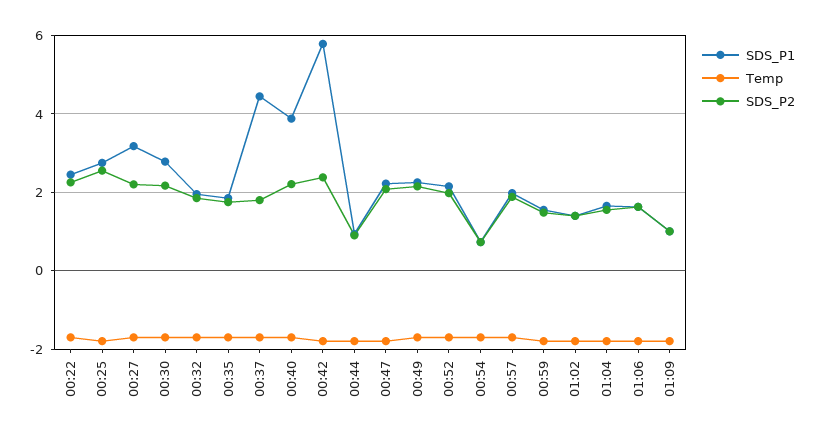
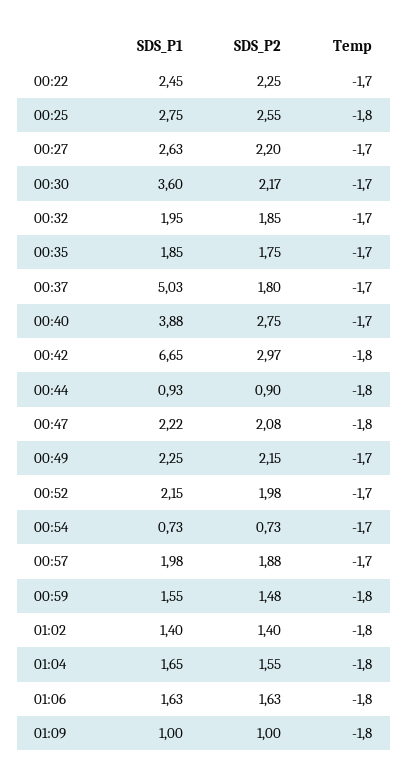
  {
    "SDS_P1": {
      "00:22": 2.45,
      "00:25": 2.75,
-     "00:27": 3.2,
+     "00:27": 2.63,
-     "00:30": 2.8,
+     "00:30": 3.6,
      "00:32": 1.95,
      "00:35": 1.85,
-     "00:37": 4.4,
+     "00:37": 5.03,
      "00:40": 3.88,
-     "00:42": 5.8,
+     "00:42": 6.65,
      "00:44": 0.93,
      "00:47": 2.22,
      "00:49": 2.25,
      "00:52": 2.15,
      "00:54": 0.73,
      "00:57": 1.98,
      "00:59": 1.55,
      "01:02": 1.4,
      "01:04": 1.65,
      "01:06": 1.63,
      "01:09": 1
    },
    "Temp": {
      "00:22": -1.7,
      "00:25": -1.8,
      "00:27": -1.7,
      "00:30": -1.7,
      "00:32": -1.7,
      "00:35": -1.7,
      "00:37": -1.7,
      "00:40": -1.7,
      "00:42": -1.8,
      "00:44": -1.8,
      "00:47": -1.8,
      "00:49": -1.7,
      "00:52": -1.7,
      "00:54": -1.7,
      "00:57": -1.7,
      "00:59": -1.8,
      "01:02": -1.8,
      "01:04": -1.8,
      "01:06": -1.8,
      "01:09": -1.8
    },
    "SDS_P2": {
      "00:22": 2.25,
      "00:25": 2.55,
      "00:27": 2.2,
      "00:30": 2.17,
      "00:32": 1.85,
      "00:35": 1.75,
      "00:37": 1.8,
-     "00:40": 2.2,
+     "00:40": 2.75,
-     "00:42": 2.4,
+     "00:42": 2.97,
      "00:44": 0.9,
      "00:47": 2.08,
      "00:49": 2.15,
      "00:52": 1.98,
      "00:54": 0.73,
      "00:57": 1.88,
      "00:59": 1.48,
      "01:02": 1.4,
      "01:04": 1.55,
      "01:06": 1.63,
      "01:09": 1
    }
  }

